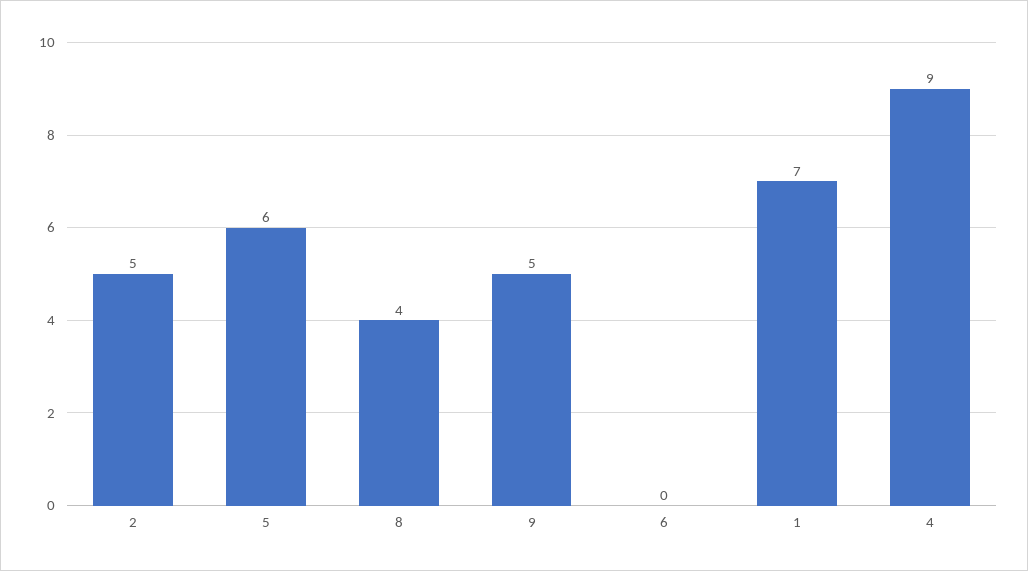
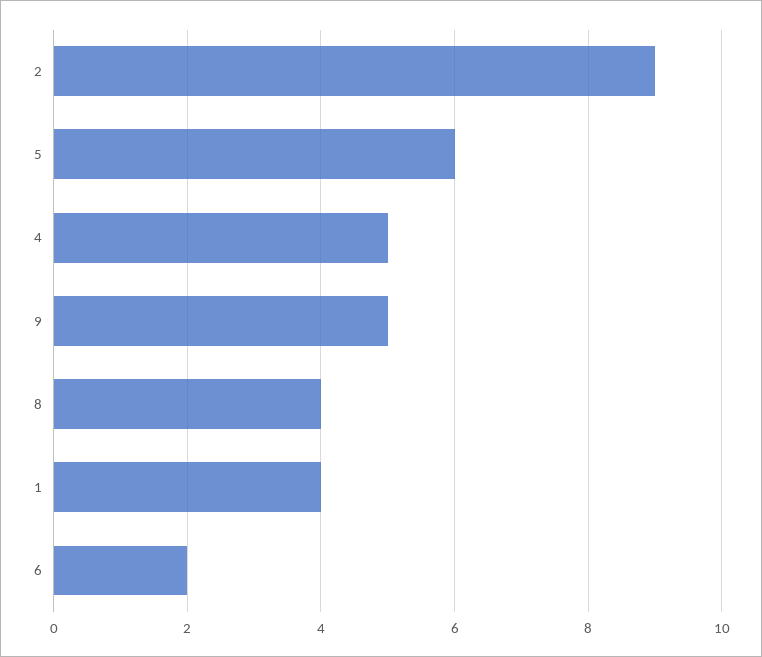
  {
-   "2": 5,
+   "2": 9,
    "5": 6,
    "8": 4,
    "9": 5,
-   "6": 0,
+   "6": 2,
-   "1": 7,
+   "1": 4,
-   "4": 9
+   "4": 5
  }

